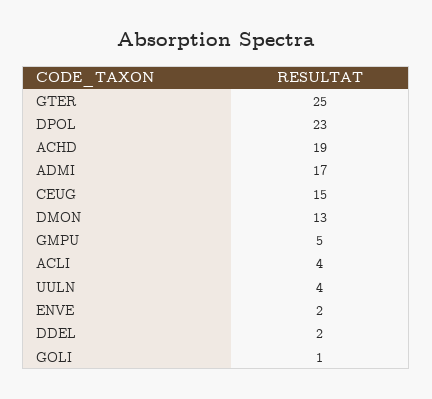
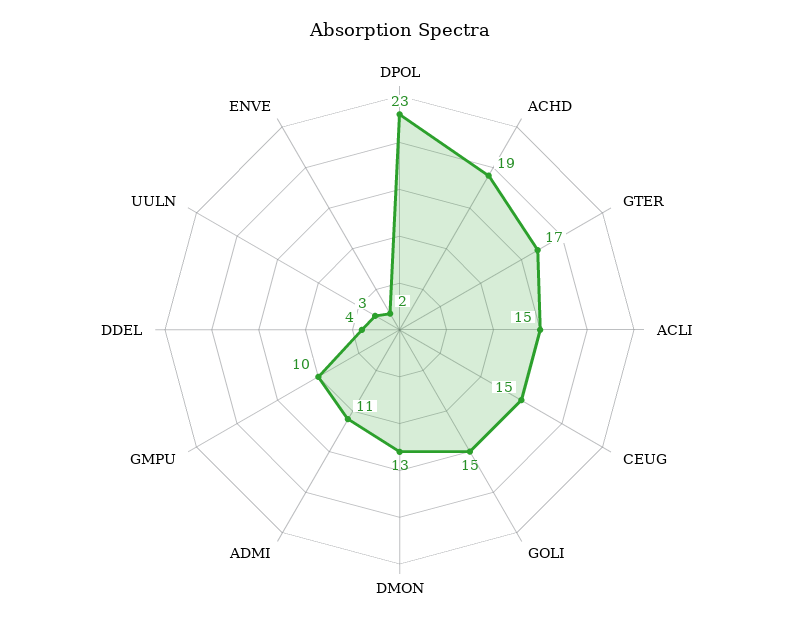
  {
-   "GTER": 25,
+   "GTER": 17,
    "DPOL": 23,
    "ACHD": 19,
-   "ADMI": 17,
+   "ADMI": 11,
    "CEUG": 15,
    "DMON": 13,
-   "GMPU": 5,
+   "GMPU": 10,
-   "ACLI": 4,
+   "ACLI": 15,
-   "UULN": 4,
+   "UULN": 3,
    "ENVE": 2,
-   "DDEL": 2,
+   "DDEL": 4,
-   "GOLI": 1
+   "GOLI": 15
  }

